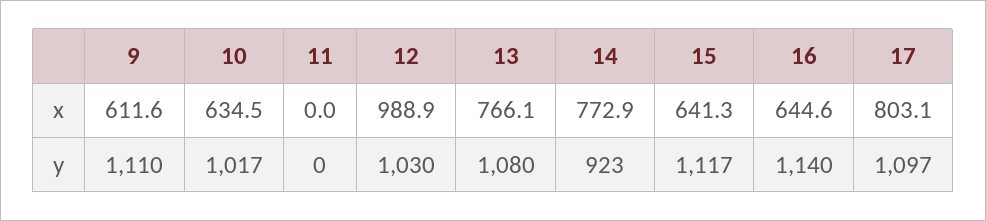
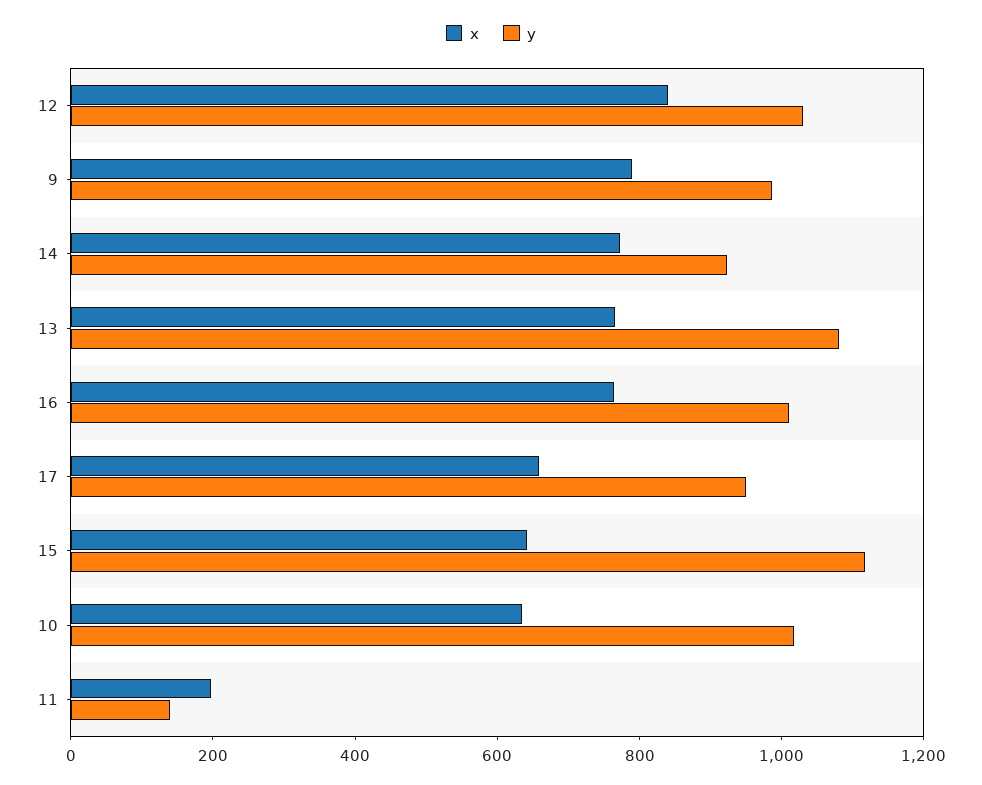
  {
    "x": {
-     "9": 611.6,
+     "9": 800,
      "10": 634.5,
-     "11": 0,
+     "11": 200,
-     "12": 988.9,
+     "12": 850,
      "13": 766.1,
      "14": 772.9,
      "15": 641.3,
-     "16": 644.6,
+     "16": 750,
-     "17": 803.1
+     "17": 650
    },
    "y": {
-     "9": 1110,
+     "9": 1000,
      "10": 1017,
-     "11": 0,
+     "11": 150,
      "12": 1030,
      "13": 1080,
      "14": 923,
      "15": 1117,
-     "16": 1140,
+     "16": 1000,
-     "17": 1097
+     "17": 950
    }
  }

